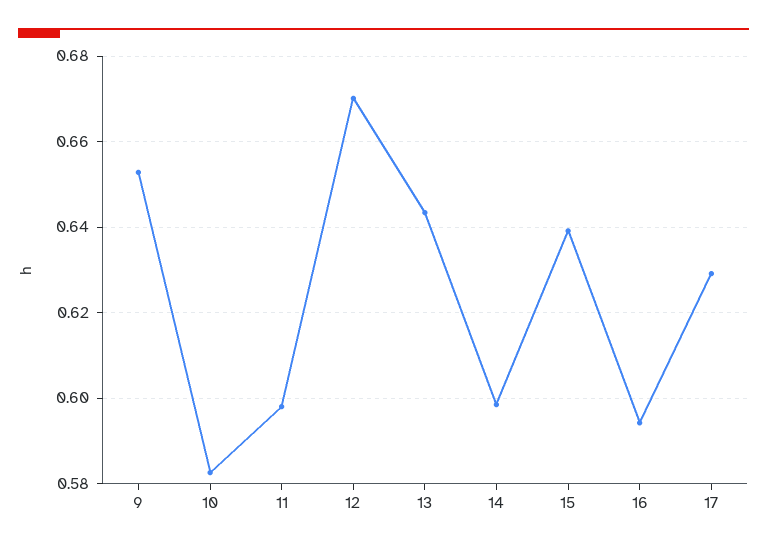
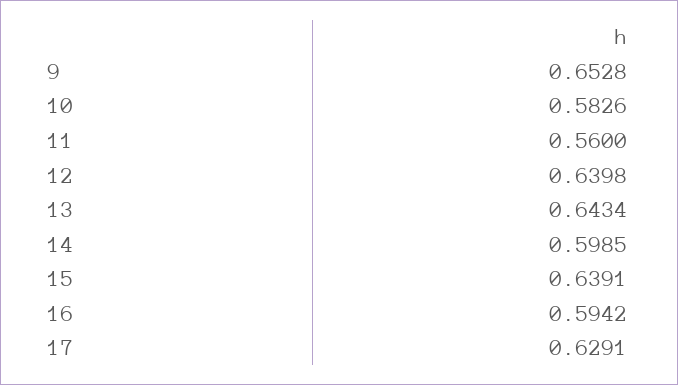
  {
    "9": 0.6528,
    "10": 0.5826,
-   "11": 0.598,
+   "11": 0.56,
-   "12": 0.67,
+   "12": 0.6398,
    "13": 0.6434,
    "14": 0.5985,
    "15": 0.6391,
    "16": 0.5942,
    "17": 0.6291
  }

